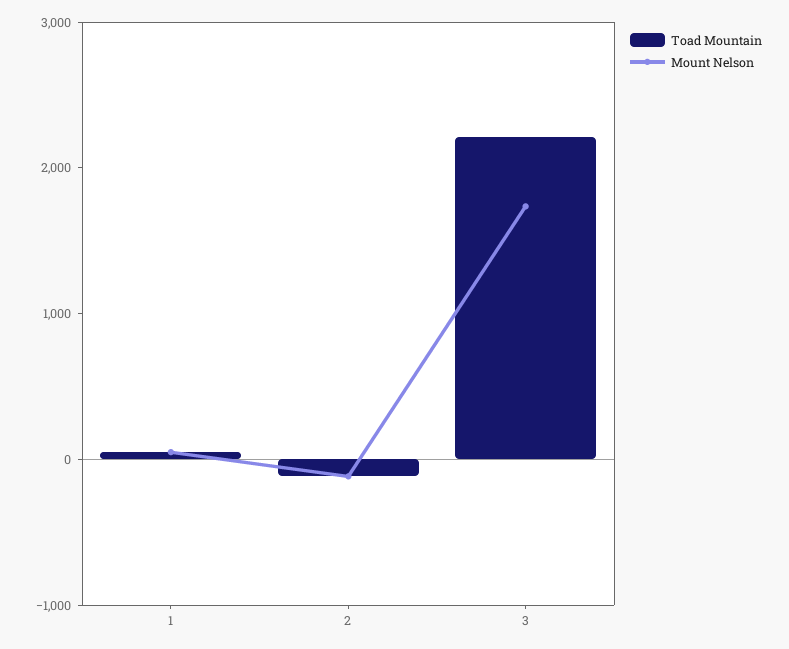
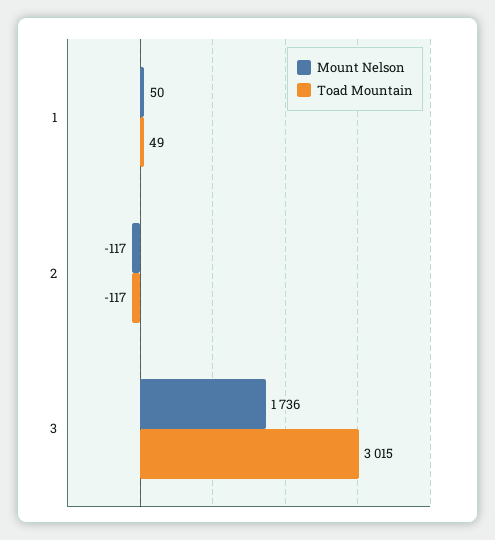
  {
    "Toad Mountain": {
      "1": 49,
      "2": -117,
-     "3": 2200
+     "3": 3015
    },
    "Mount Nelson": {
      "1": 50,
      "2": -117,
      "3": 1736
    }
  }

